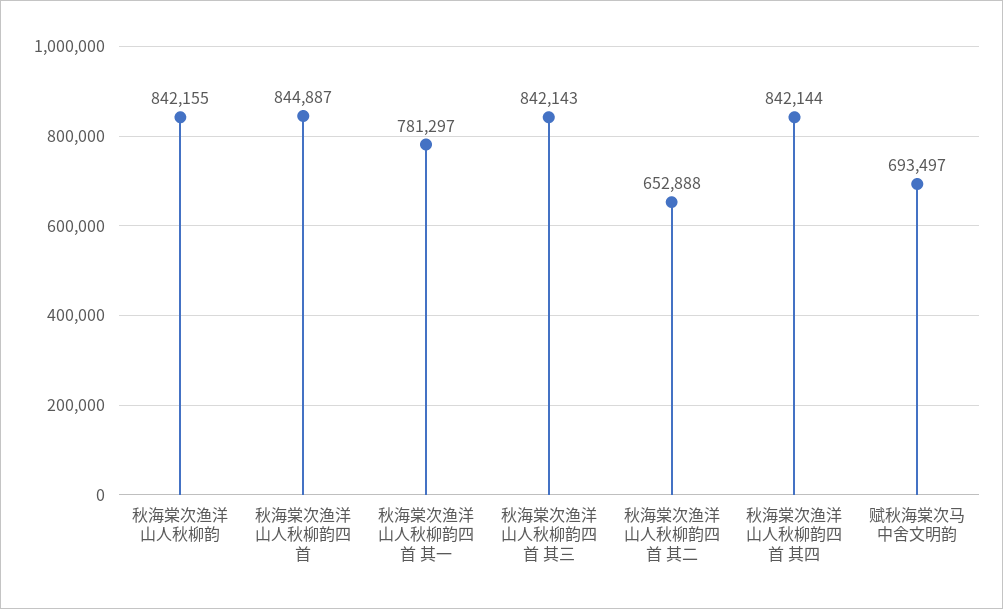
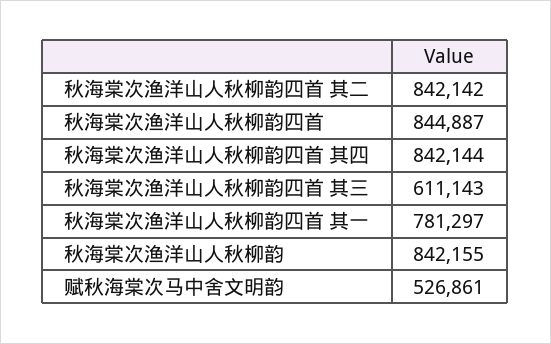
  {
    "秋海棠次渔洋山人秋柳韵": 842155,
    "秋海棠次渔洋山人秋柳韵四首": 844887,
    "秋海棠次渔洋山人秋柳韵四首 其一": 781297,
-   "秋海棠次渔洋山人秋柳韵四首 其三": 842143,
+   "秋海棠次渔洋山人秋柳韵四首 其三": 611143,
-   "秋海棠次渔洋山人秋柳韵四首 其二": 652888,
+   "秋海棠次渔洋山人秋柳韵四首 其二": 842142,
    "秋海棠次渔洋山人秋柳韵四首 其四": 842144,
-   "赋秋海棠次马中舍文明韵": 693497
+   "赋秋海棠次马中舍文明韵": 526861
  }

